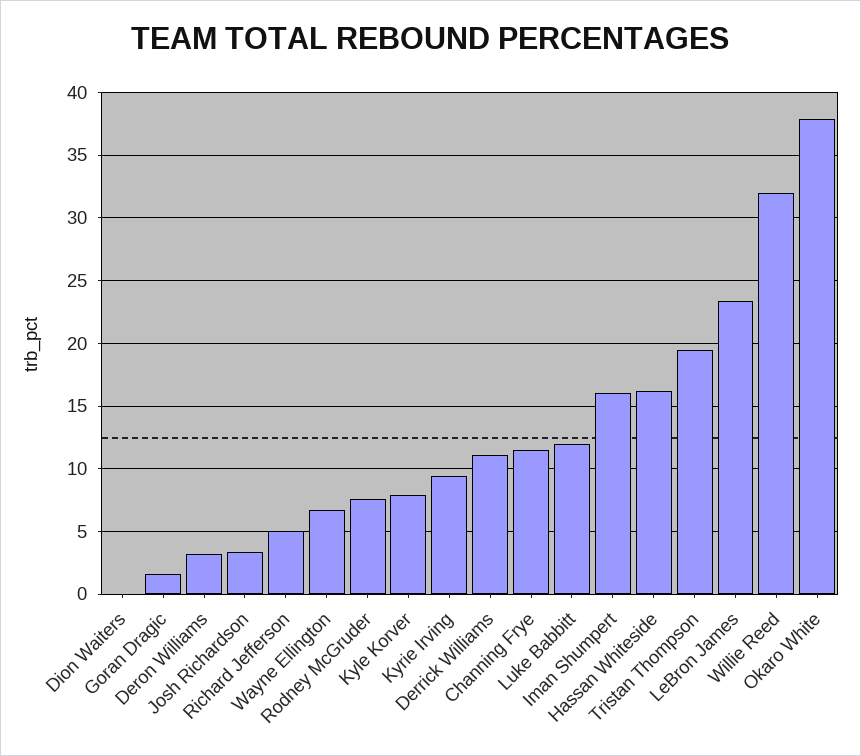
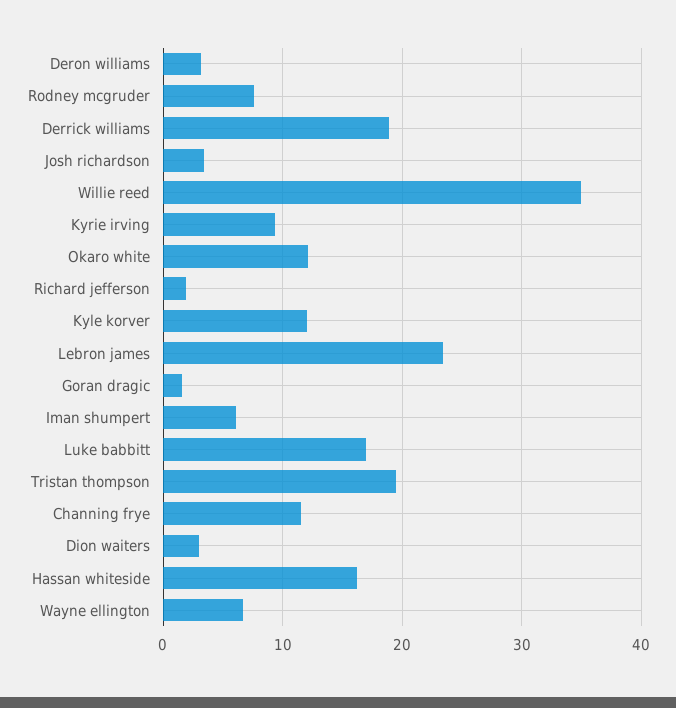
  {
-   "Dion Waiters": 0,
+   "Dion Waiters": 3,
    "Goran Dragic": 1.5,
    "Deron Williams": 3,
    "Josh Richardson": 3.5,
-   "Richard Jefferson": 5,
+   "Richard Jefferson": 2,
    "Wayne Ellington": 6.5,
    "Rodney McGruder": 7.5,
-   "Kyle Korver": 8,
+   "Kyle Korver": 12,
    "Kyrie Irving": 9.5,
-   "Derrick Williams": 11,
+   "Derrick Williams": 19,
    "Channing Frye": 11.5,
-   "Luke Babbitt": 12,
+   "Luke Babbitt": 17,
-   "Iman Shumpert": 16,
+   "Iman Shumpert": 6,
    "Hassan Whiteside": 16,
    "Tristan Thompson": 19.5,
    "LeBron James": 23.5,
-   "Willie Reed": 32,
+   "Willie Reed": 35,
-   "Okaro White": 38
+   "Okaro White": 12
  }

